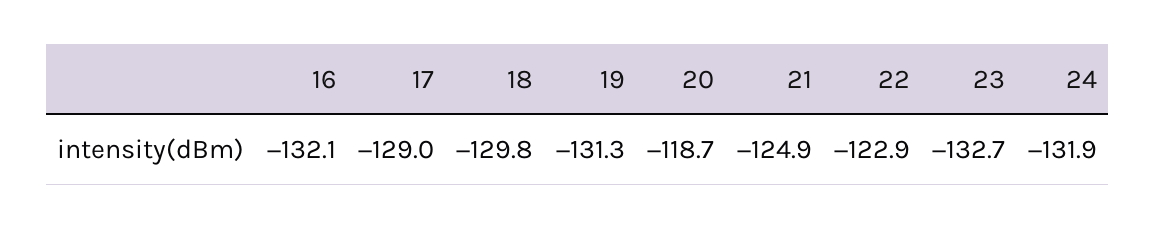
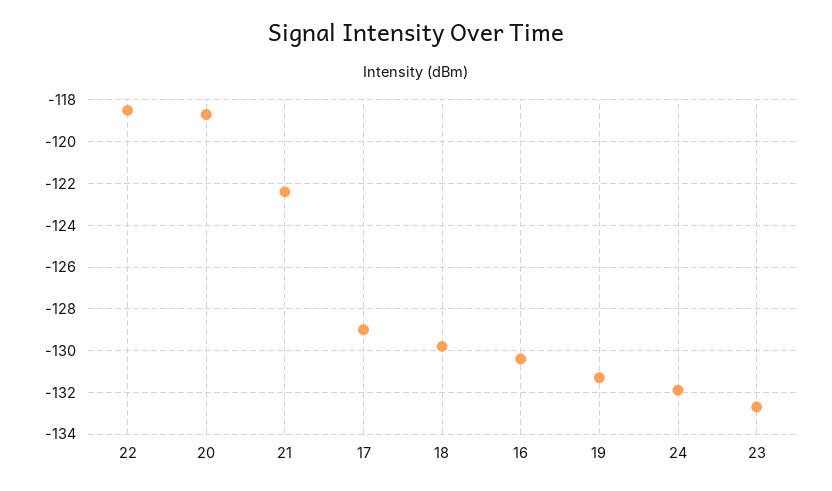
  {
-   "16": -132.1,
+   "16": -130.5,
    "17": -129,
    "18": -129.8,
    "19": -131.3,
    "20": -118.7,
-   "21": -124.9,
+   "21": -122.5,
-   "22": -122.9,
+   "22": -118.5,
    "23": -132.7,
    "24": -131.9
  }

